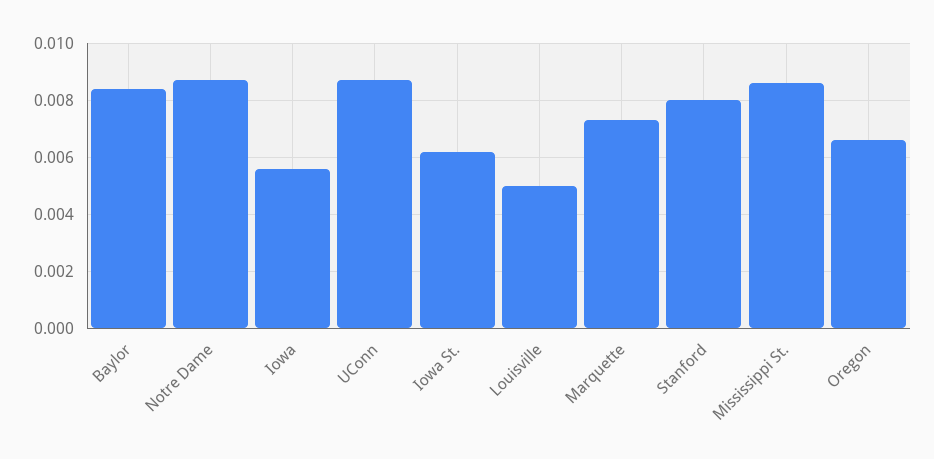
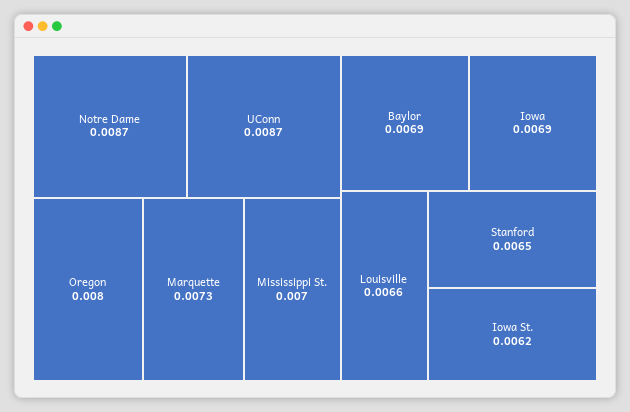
  {
-   "Baylor": 0.0085,
+   "Baylor": 0.0069,
    "Notre Dame": 0.0087,
-   "Iowa": 0.0055,
+   "Iowa": 0.0069,
    "UConn": 0.0087,
    "Iowa St.": 0.0062,
-   "Louisville": 0.005,
+   "Louisville": 0.0066,
    "Marquette": 0.0073,
-   "Stanford": 0.008,
+   "Stanford": 0.0065,
-   "Mississippi St.": 0.0085,
+   "Mississippi St.": 0.007,
-   "Oregon": 0.0065
+   "Oregon": 0.008
  }

